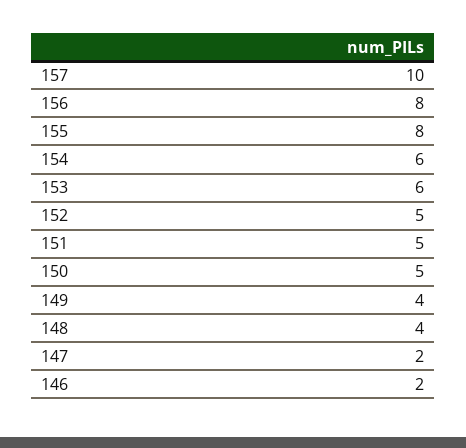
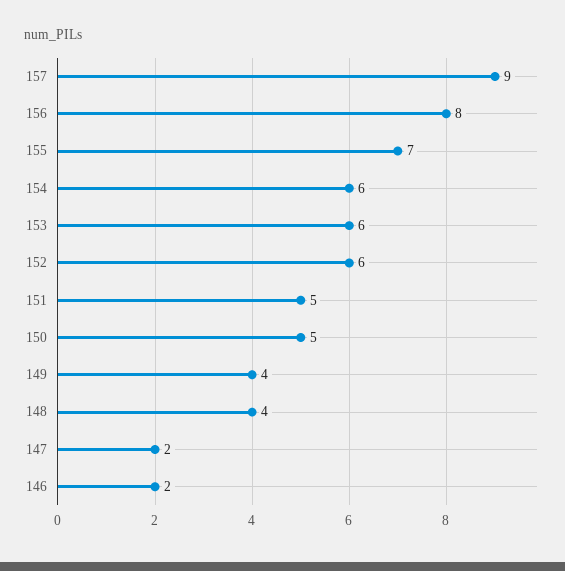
  {
-   "157": 10,
+   "157": 9,
    "156": 8,
-   "155": 8,
+   "155": 7,
    "154": 6,
    "153": 6,
-   "152": 5,
+   "152": 6,
    "151": 5,
    "150": 5,
    "149": 4,
    "148": 4,
    "147": 2,
    "146": 2
  }

